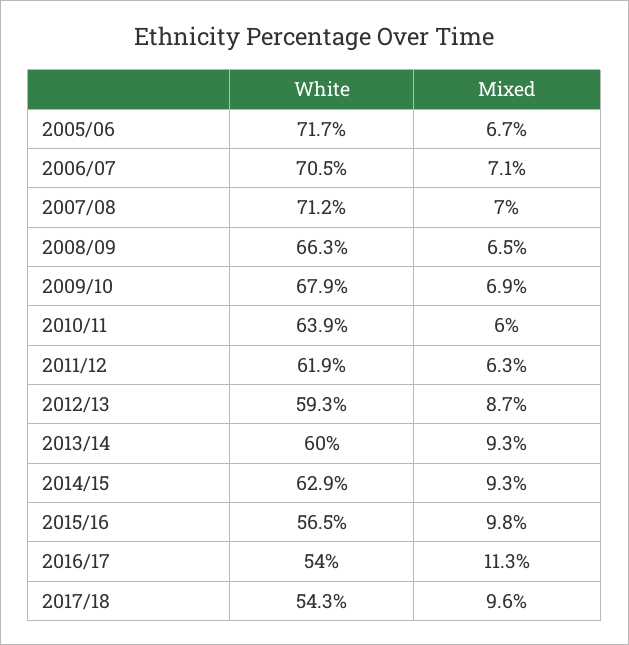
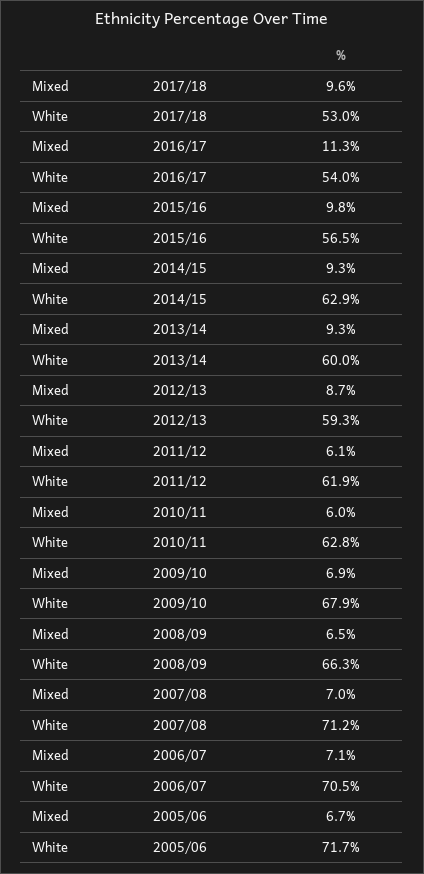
  {
    "White": {
      "2005/06": 71.7,
      "2006/07": 70.5,
      "2007/08": 71.2,
      "2008/09": 66.3,
      "2009/10": 67.9,
-     "2010/11": 63.9,
+     "2010/11": 62.8,
      "2011/12": 61.9,
      "2012/13": 59.3,
      "2013/14": 60,
      "2014/15": 62.9,
      "2015/16": 56.5,
      "2016/17": 54,
-     "2017/18": 54.3
+     "2017/18": 53
    },
    "Mixed": {
      "2005/06": 6.7,
      "2006/07": 7.1,
      "2007/08": 7,
      "2008/09": 6.5,
      "2009/10": 6.9,
      "2010/11": 6,
-     "2011/12": 6.3,
+     "2011/12": 6.1,
      "2012/13": 8.7,
      "2013/14": 9.3,
      "2014/15": 9.3,
      "2015/16": 9.8,
      "2016/17": 11.3,
      "2017/18": 9.6
    }
  }

